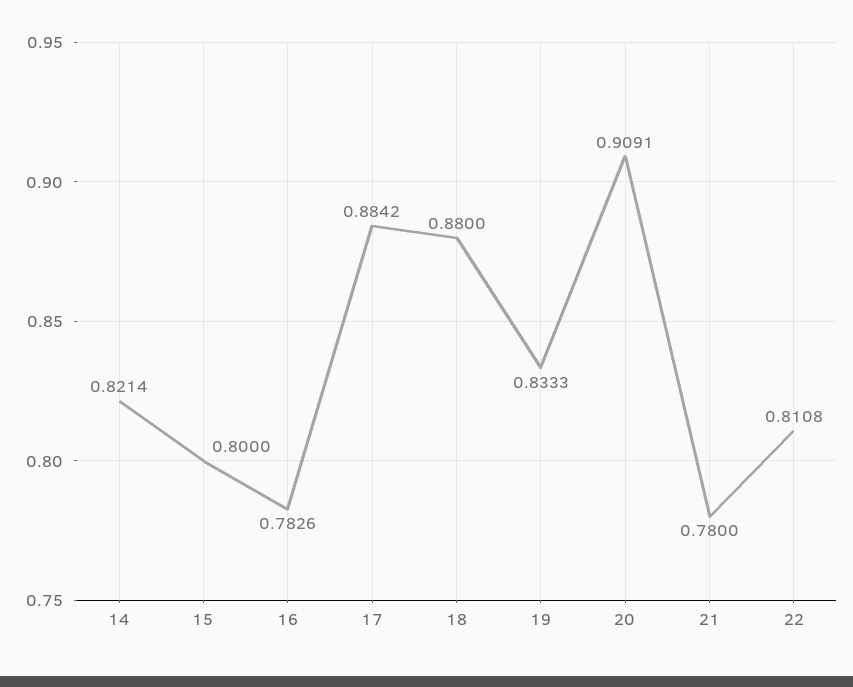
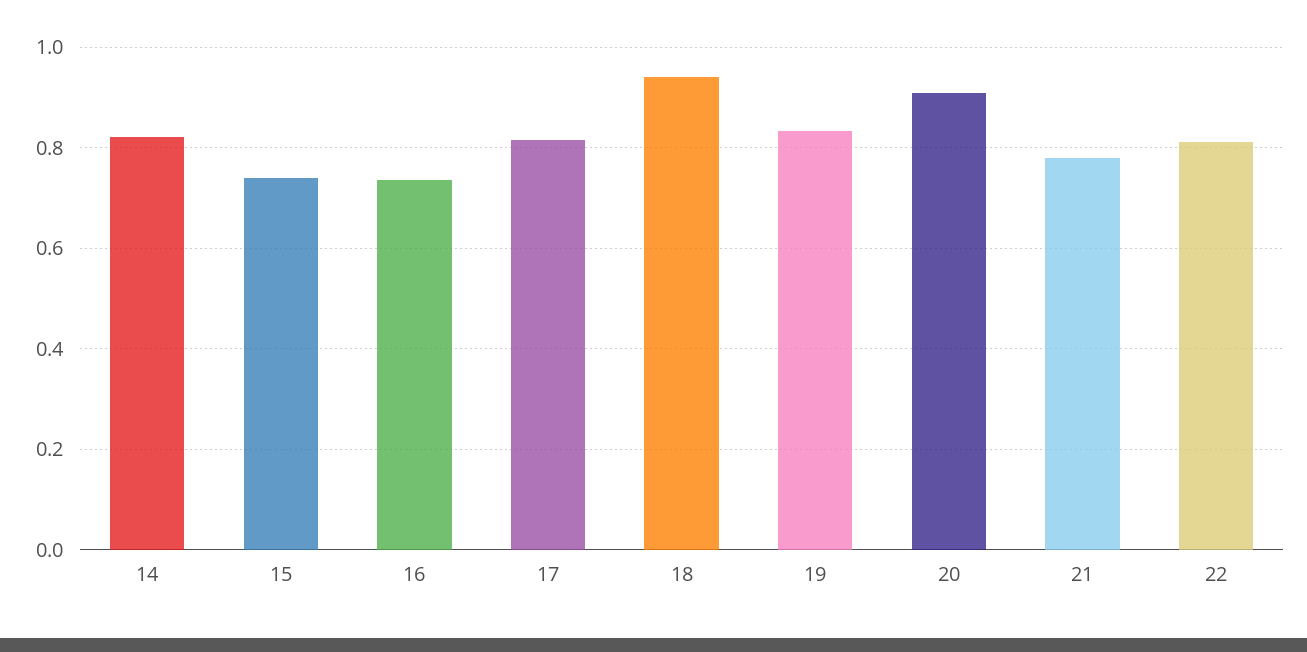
  {
    "14": 0.8214,
-   "15": 0.8,
+   "15": 0.74,
-   "16": 0.7826,
+   "16": 0.74,
-   "17": 0.8842,
+   "17": 0.82,
-   "18": 0.88,
+   "18": 0.94,
    "19": 0.8333,
    "20": 0.9091,
    "21": 0.78,
    "22": 0.8108
  }

